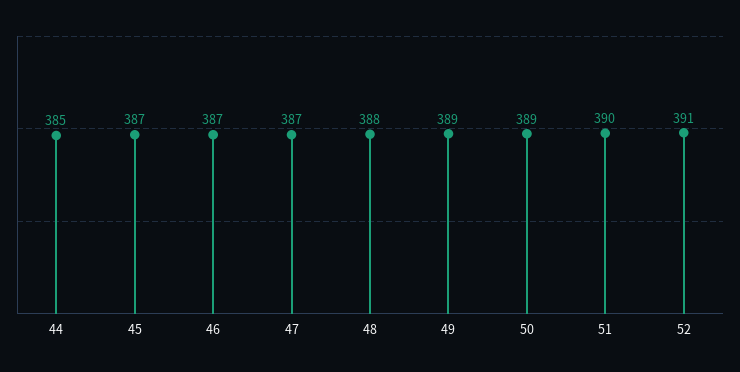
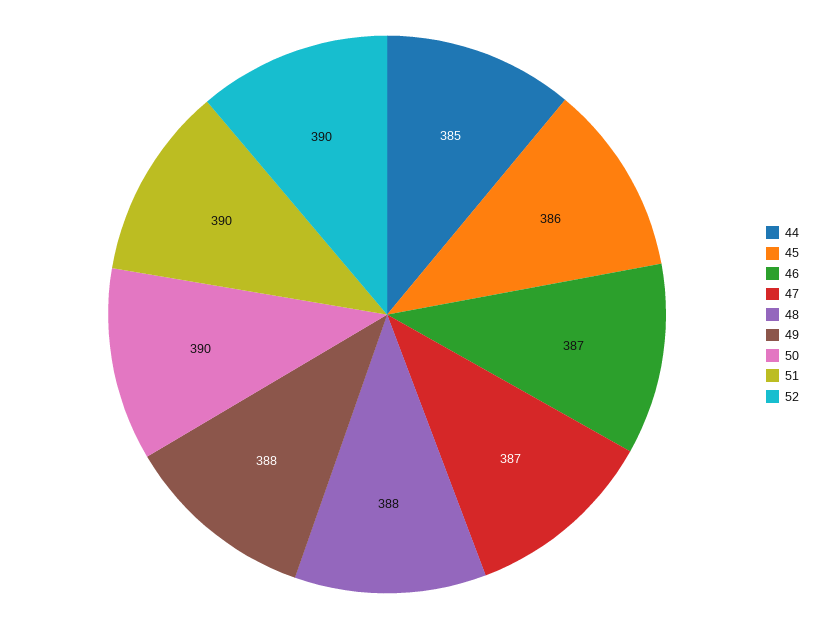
  {
    "44": 385,
-   "45": 387,
+   "45": 386,
    "46": 387,
    "47": 387,
    "48": 388,
-   "49": 389,
+   "49": 388,
-   "50": 389,
+   "50": 390,
    "51": 390,
-   "52": 391
+   "52": 390
  }

